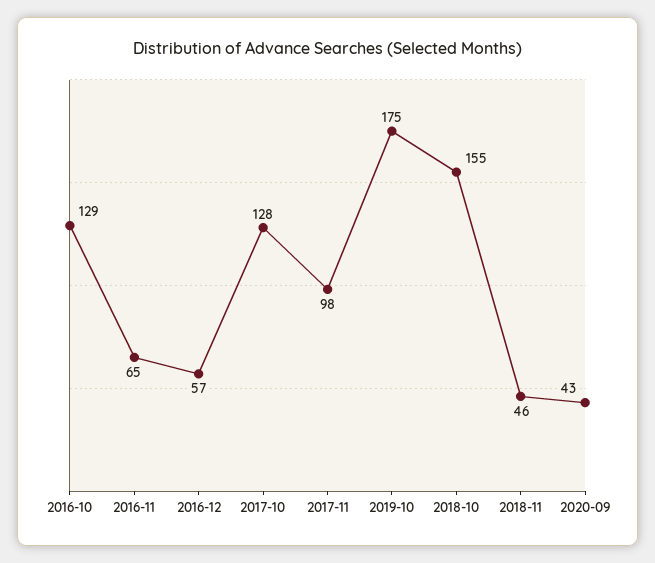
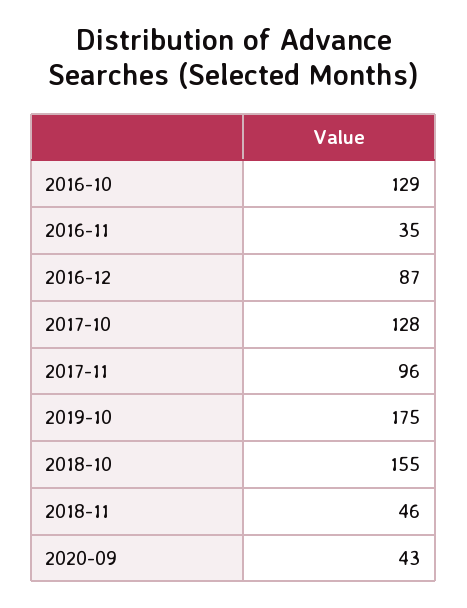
  {
    "2016-10": 129,
-   "2016-11": 65,
+   "2016-11": 35,
-   "2016-12": 57,
+   "2016-12": 87,
    "2017-10": 128,
-   "2017-11": 98,
+   "2017-11": 96,
    "2019-10": 175,
    "2018-10": 155,
    "2018-11": 46,
    "2020-09": 43
  }

